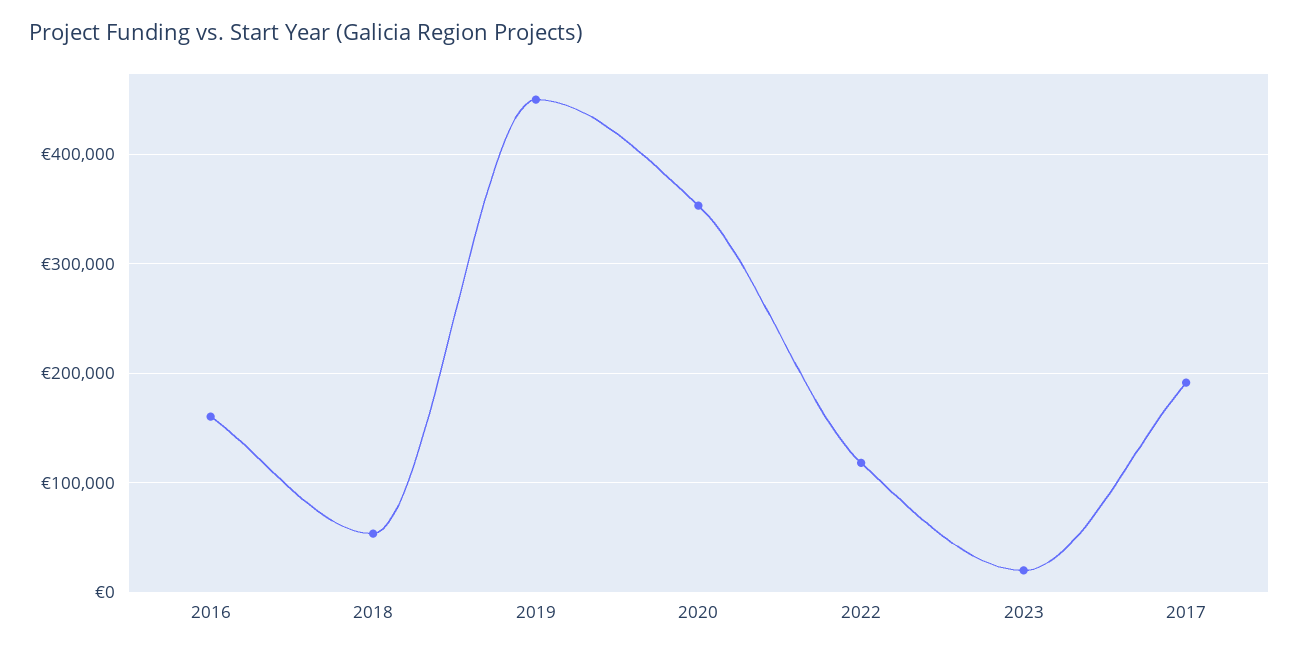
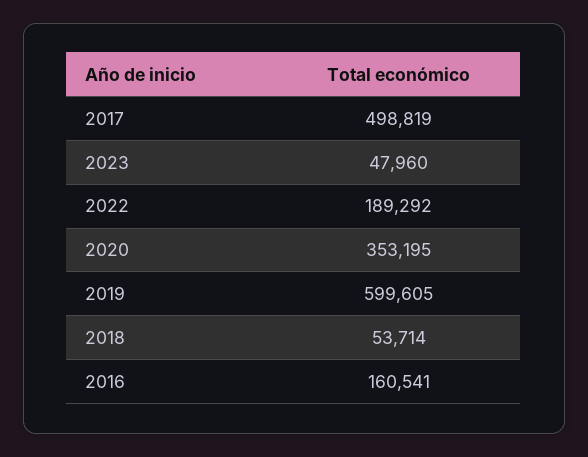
  {
    "2016": 160541,
    "2018": 53714,
-   "2019": 450000,
+   "2019": 599605,
    "2020": 353195,
-   "2022": 120000,
+   "2022": 189292,
-   "2023": 20000,
+   "2023": 47960,
-   "2017": 190000
+   "2017": 498819
  }

